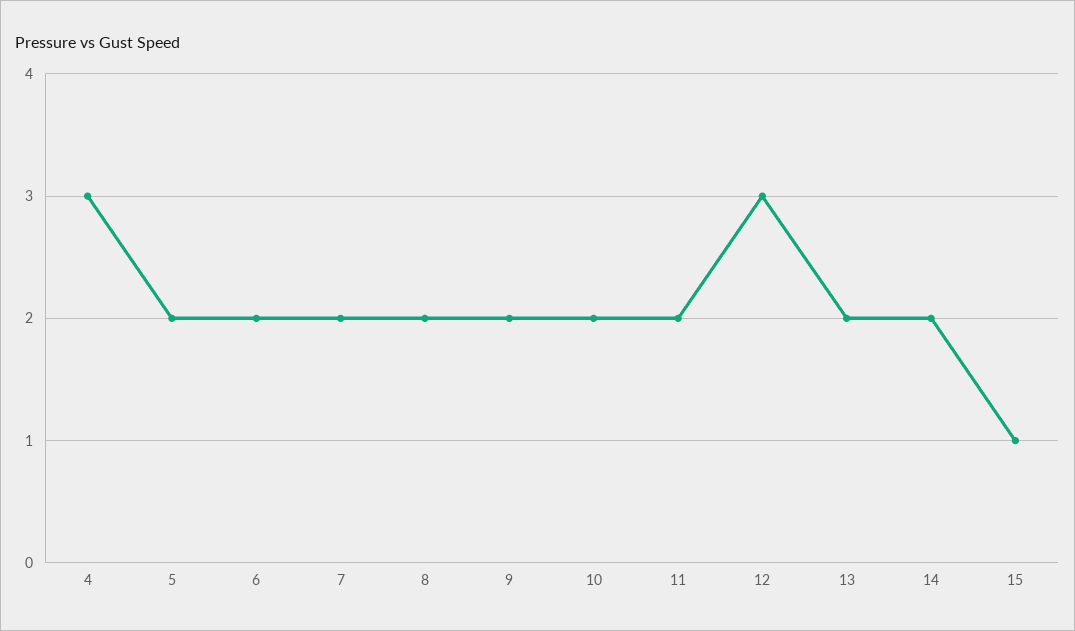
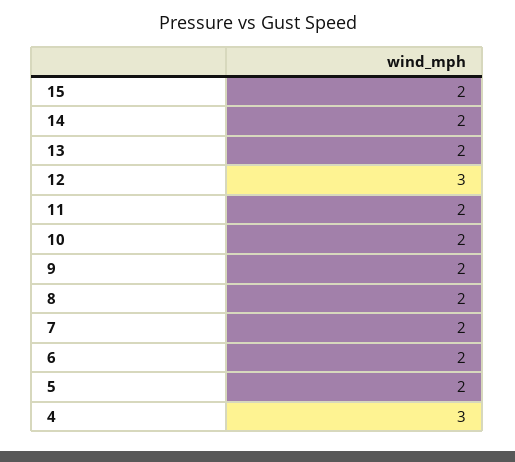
  {
    "4": 3,
    "5": 2,
    "6": 2,
    "7": 2,
    "8": 2,
    "9": 2,
    "10": 2,
    "11": 2,
    "12": 3,
    "13": 2,
    "14": 2,
-   "15": 1
+   "15": 2
  }

